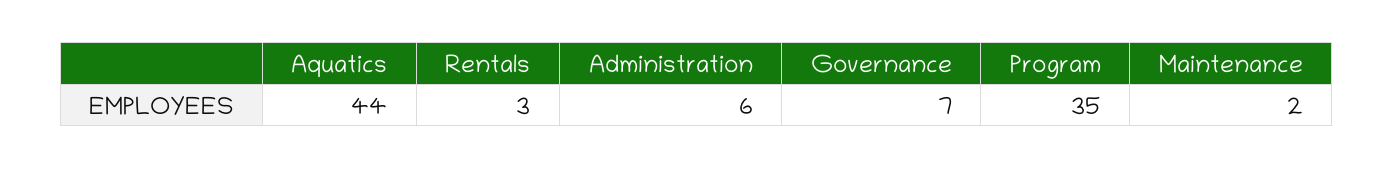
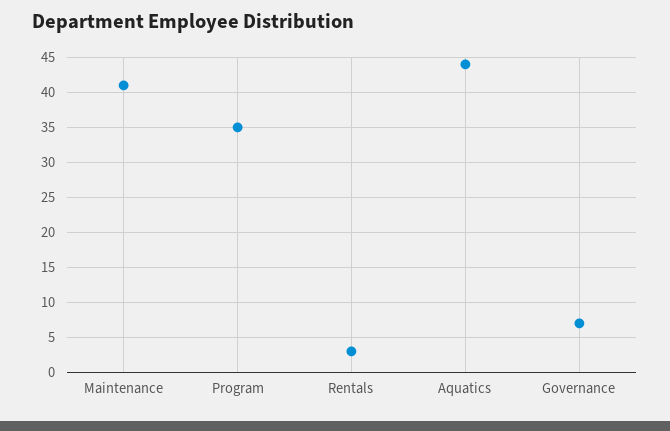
  {
    "Aquatics": 44,
    "Rentals": 3,
-   "Administration": 6,
    "Governance": 7,
    "Program": 35,
-   "Maintenance": 2
+   "Maintenance": 41
  }

